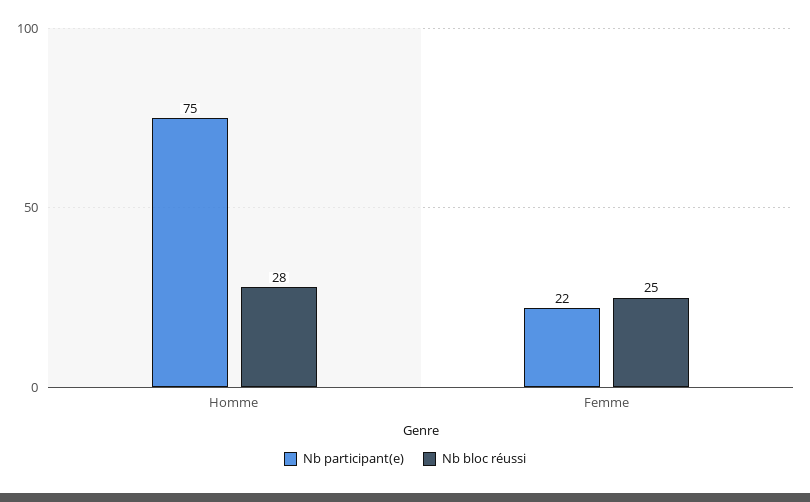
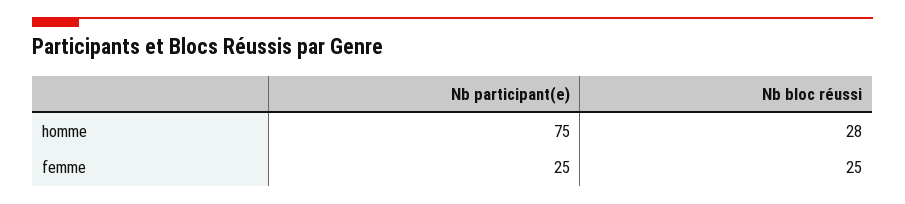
  {
    "Nb participant(e)": {
      "Homme": 75,
-     "Femme": 22
+     "Femme": 25
    },
    "Nb bloc réussi": {
      "Homme": 28,
      "Femme": 25
    }
  }

